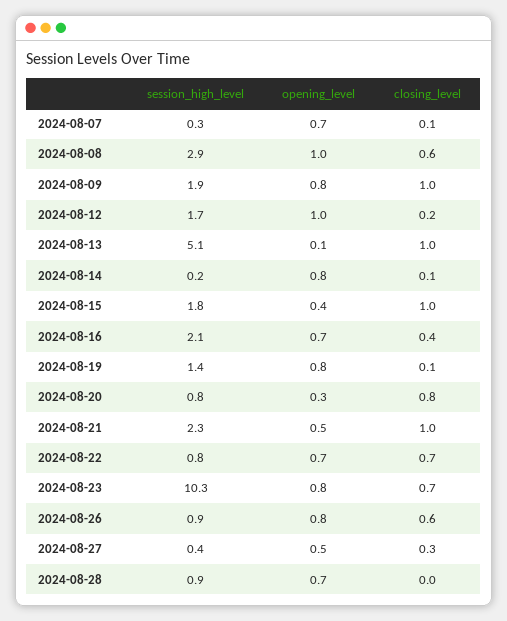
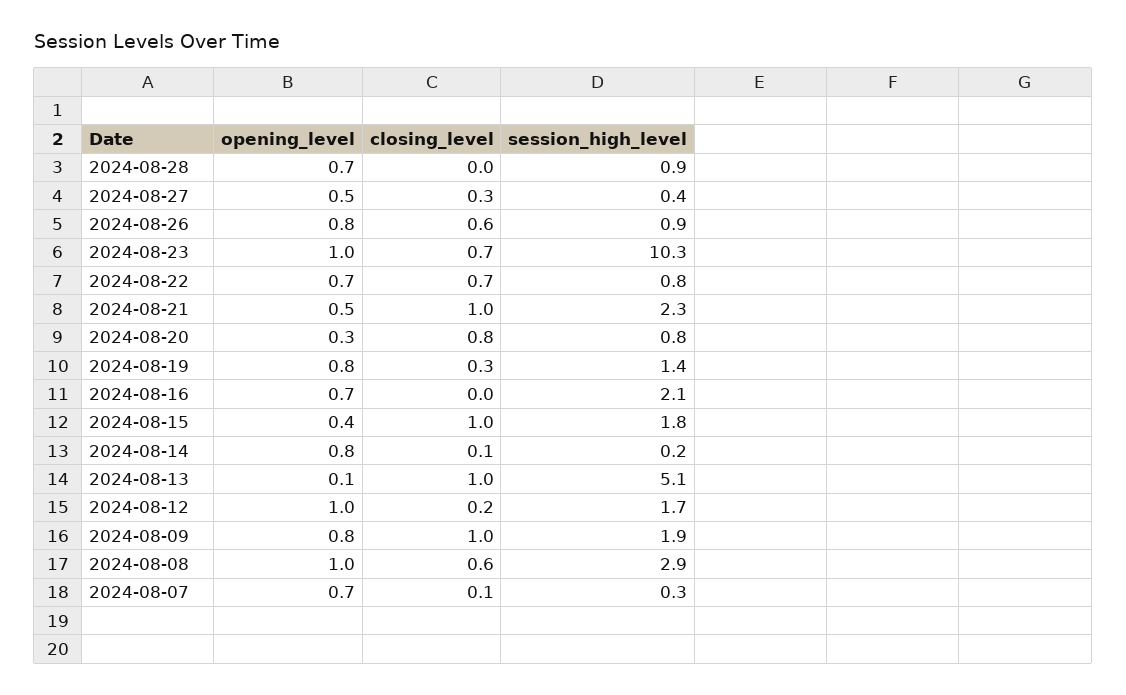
  {
    "session_high_level": {
      "2024-08-07": 0.3,
      "2024-08-08": 2.9,
      "2024-08-09": 1.9,
      "2024-08-12": 1.7,
      "2024-08-13": 5.1,
      "2024-08-14": 0.2,
      "2024-08-15": 1.8,
      "2024-08-16": 2.1,
      "2024-08-19": 1.4,
      "2024-08-20": 0.8,
      "2024-08-21": 2.3,
      "2024-08-22": 0.8,
      "2024-08-23": 10.3,
      "2024-08-26": 0.9,
      "2024-08-27": 0.4,
      "2024-08-28": 0.9
    },
    "opening_level": {
      "2024-08-07": 0.7,
      "2024-08-08": 1,
      "2024-08-09": 0.8,
      "2024-08-12": 1,
      "2024-08-13": 0.1,
      "2024-08-14": 0.8,
      "2024-08-15": 0.4,
      "2024-08-16": 0.7,
      "2024-08-19": 0.8,
      "2024-08-20": 0.3,
      "2024-08-21": 0.5,
      "2024-08-22": 0.7,
-     "2024-08-23": 0.8,
+     "2024-08-23": 1,
      "2024-08-26": 0.8,
      "2024-08-27": 0.5,
      "2024-08-28": 0.7
    },
    "closing_level": {
      "2024-08-07": 0.1,
      "2024-08-08": 0.6,
      "2024-08-09": 1,
      "2024-08-12": 0.2,
      "2024-08-13": 1,
      "2024-08-14": 0.1,
      "2024-08-15": 1,
-     "2024-08-16": 0.4,
+     "2024-08-16": 0,
-     "2024-08-19": 0.1,
+     "2024-08-19": 0.3,
      "2024-08-20": 0.8,
      "2024-08-21": 1,
      "2024-08-22": 0.7,
      "2024-08-23": 0.7,
      "2024-08-26": 0.6,
      "2024-08-27": 0.3,
      "2024-08-28": 0
    }
  }

